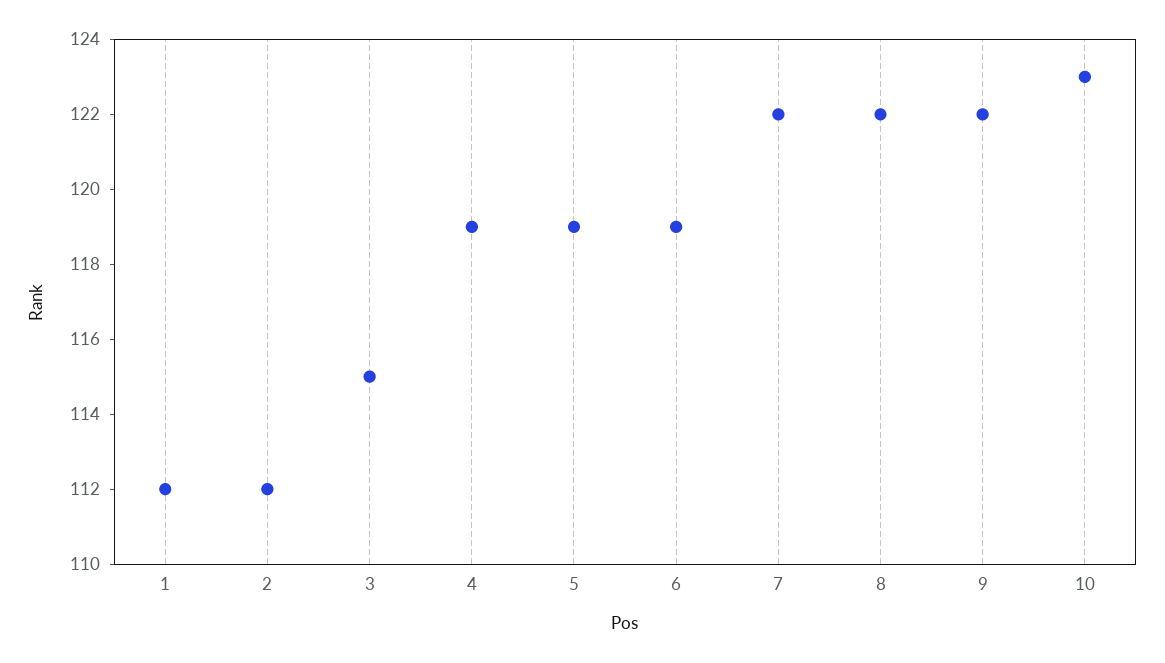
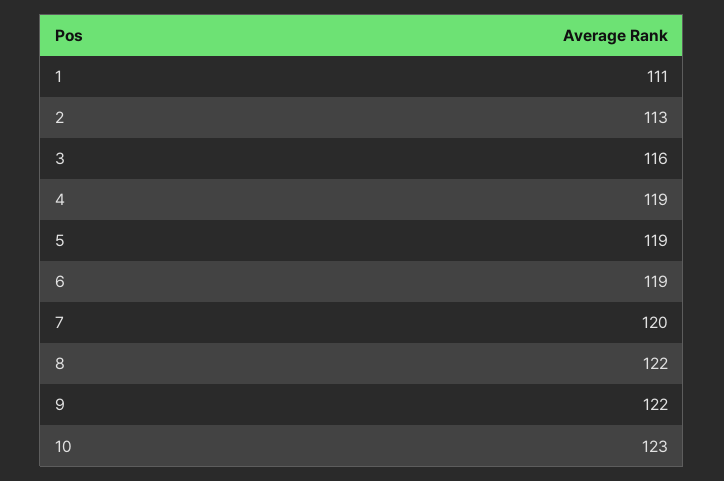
  {
-   "1": 112,
+   "1": 111,
-   "2": 112,
+   "2": 113,
-   "3": 115,
+   "3": 116,
    "4": 119,
    "5": 119,
    "6": 119,
-   "7": 122,
+   "7": 120,
    "8": 122,
    "9": 122,
    "10": 123
  }

